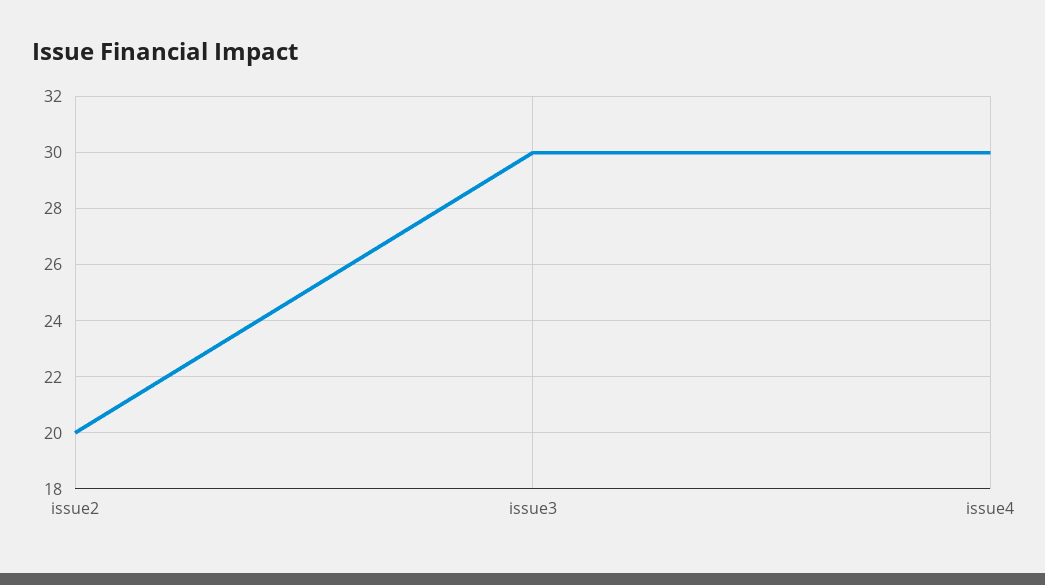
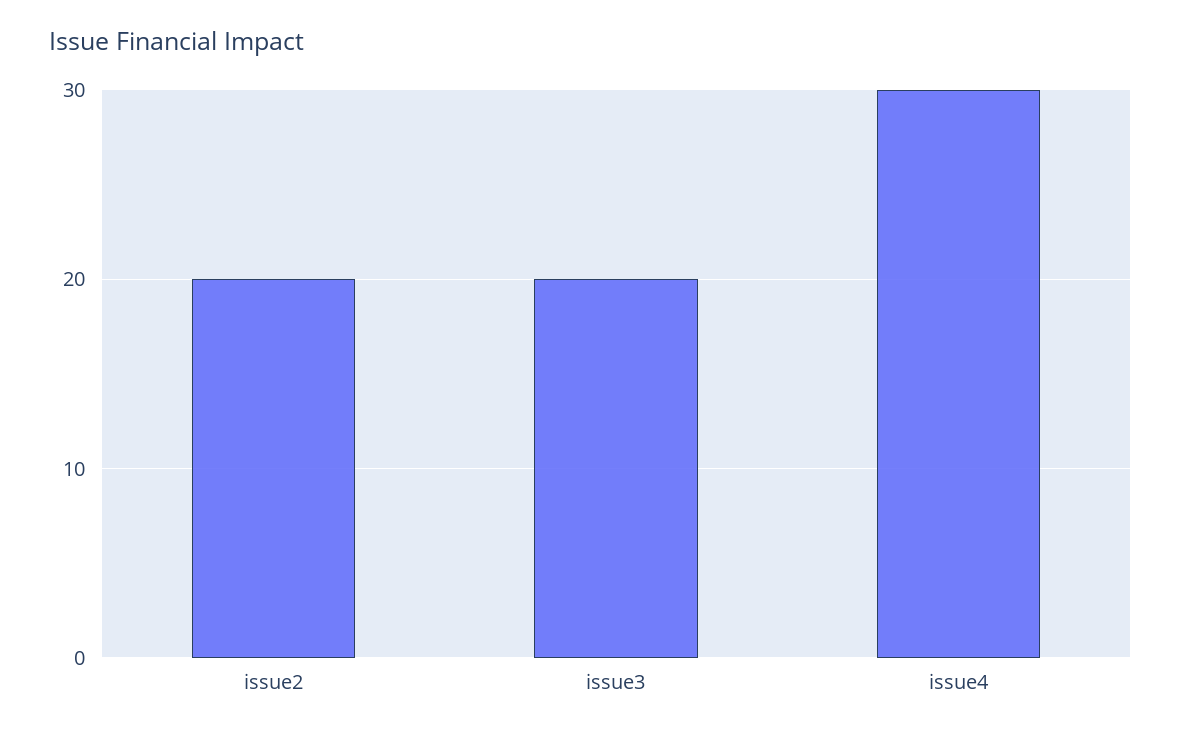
  {
    "issue2": 20,
-   "issue3": 30,
+   "issue3": 20,
    "issue4": 30
  }

